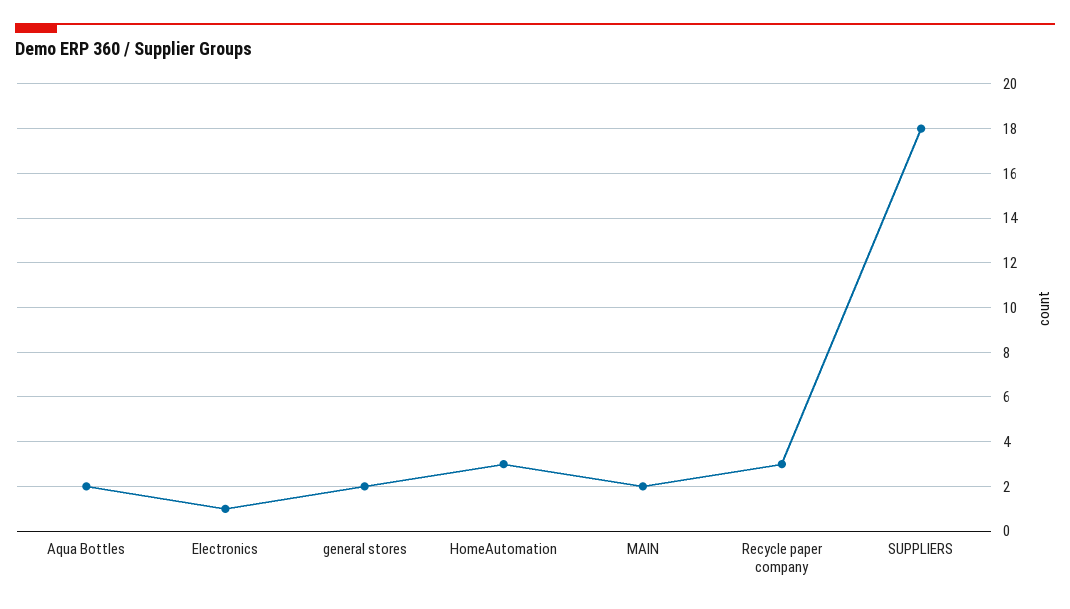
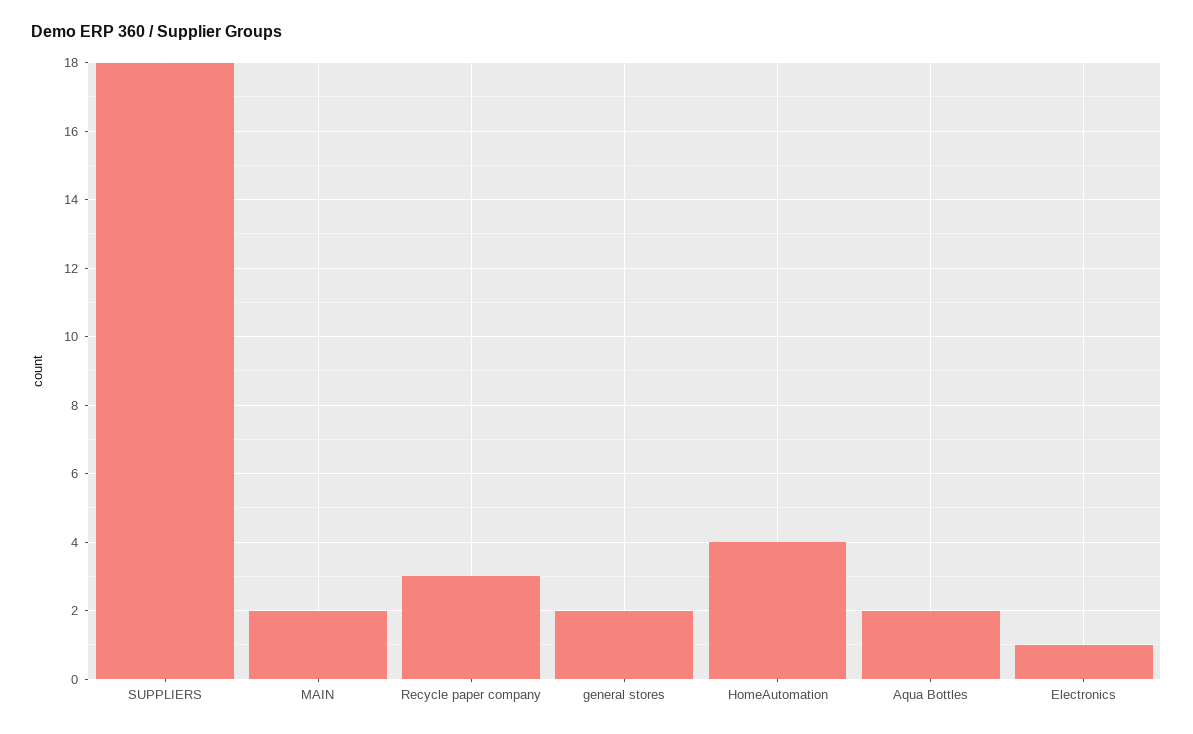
  {
    "Aqua Bottles": 2,
    "Electronics": 1,
    "general stores": 2,
-   "HomeAutomation": 3,
+   "HomeAutomation": 4,
    "MAIN": 2,
    "Recycle paper company": 3,
    "SUPPLIERS": 18
  }

